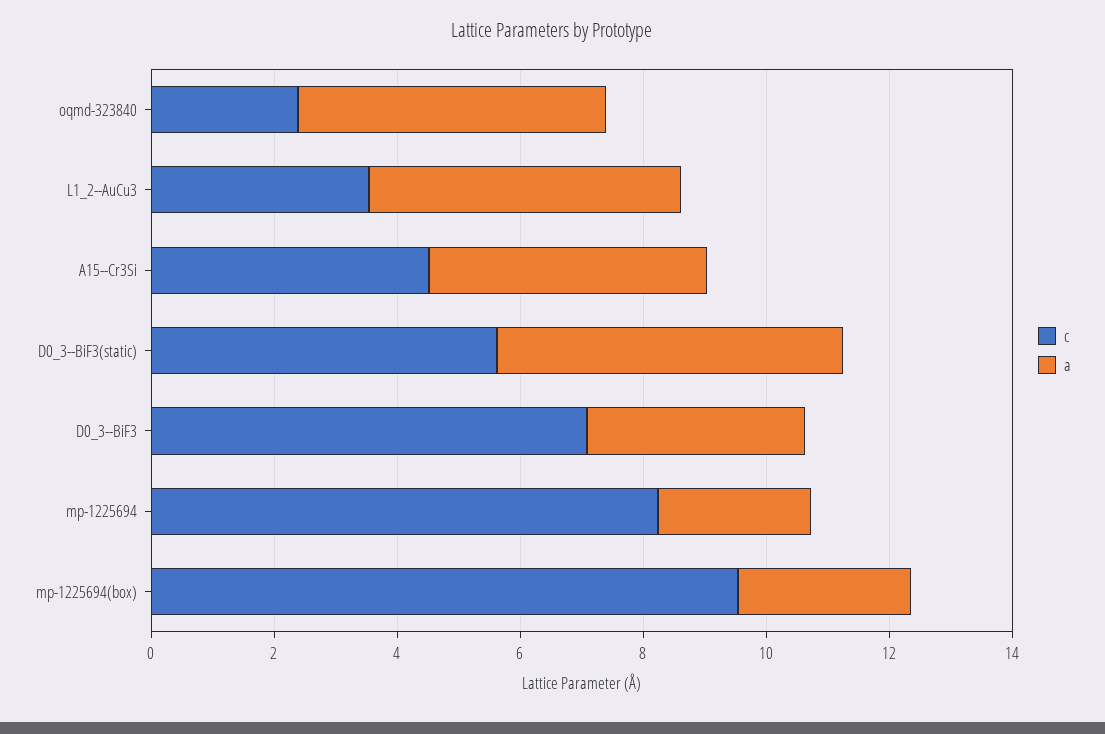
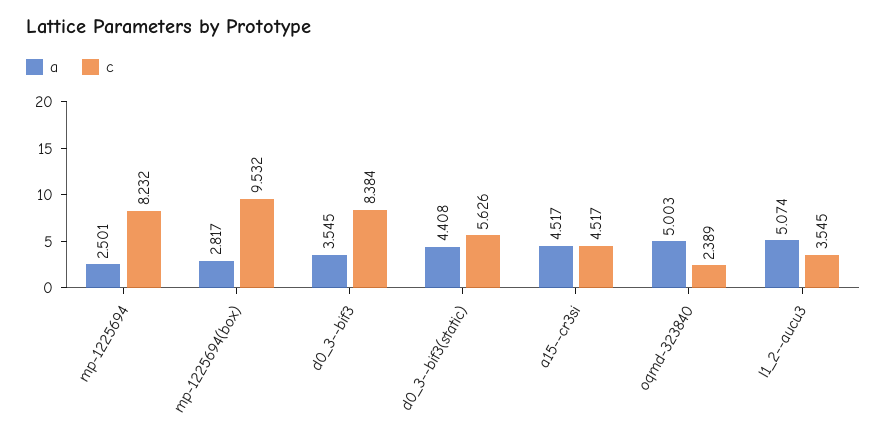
  {
    "c": {
      "oqmd-323840": 2.389,
      "L1_2--AuCu3": 3.545,
      "A15--Cr3Si": 4.517,
      "D0_3--BiF3(static)": 5.626,
-     "D0_3--BiF3": 7,
+     "D0_3--BiF3": 8.384,
      "mp-1225694": 8.232,
      "mp-1225694(box)": 9.532
    },
    "a": {
      "oqmd-323840": 5.003,
      "L1_2--AuCu3": 5.074,
      "A15--Cr3Si": 4.517,
-     "D0_3--BiF3(static)": 5.5,
+     "D0_3--BiF3(static)": 4.408,
      "D0_3--BiF3": 3.545,
      "mp-1225694": 2.501,
      "mp-1225694(box)": 2.817
    }
  }

